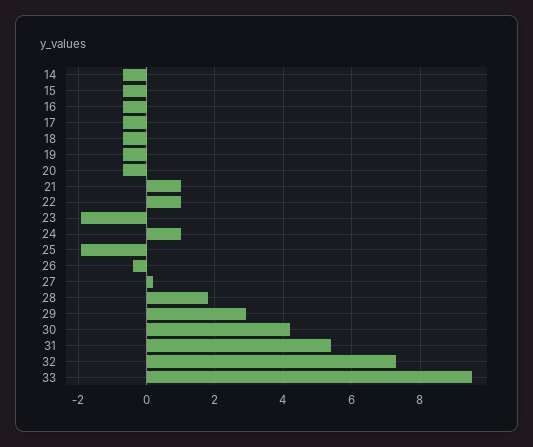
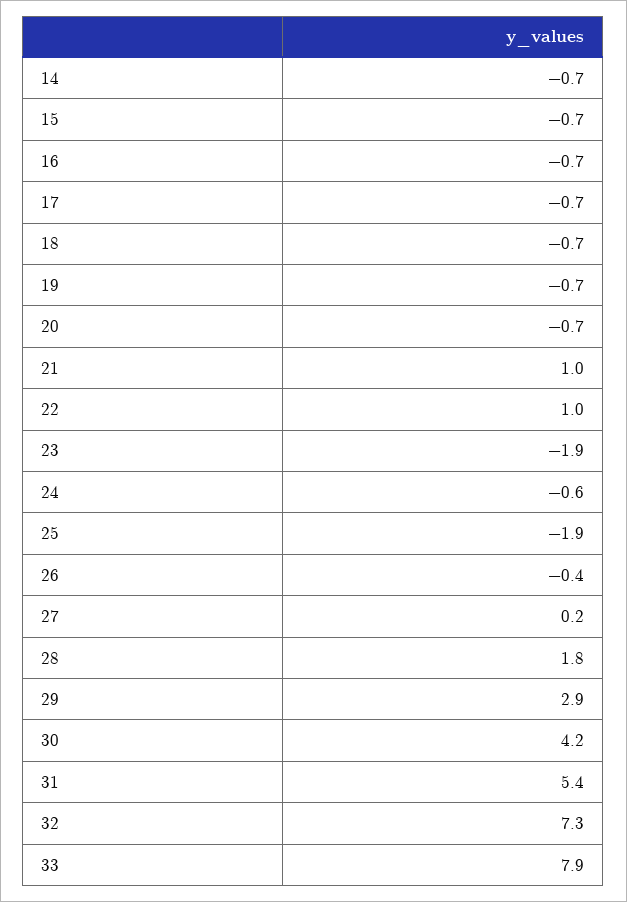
  {
    "14": -0.7,
    "15": -0.7,
    "16": -0.7,
    "17": -0.7,
    "18": -0.7,
    "19": -0.7,
    "20": -0.7,
    "21": 1,
    "22": 1,
    "23": -1.9,
-   "24": 1,
+   "24": -0.6,
    "25": -1.9,
    "26": -0.4,
    "27": 0.2,
    "28": 1.8,
    "29": 2.9,
    "30": 4.2,
    "31": 5.4,
    "32": 7.3,
-   "33": 9.5
+   "33": 7.9
  }

